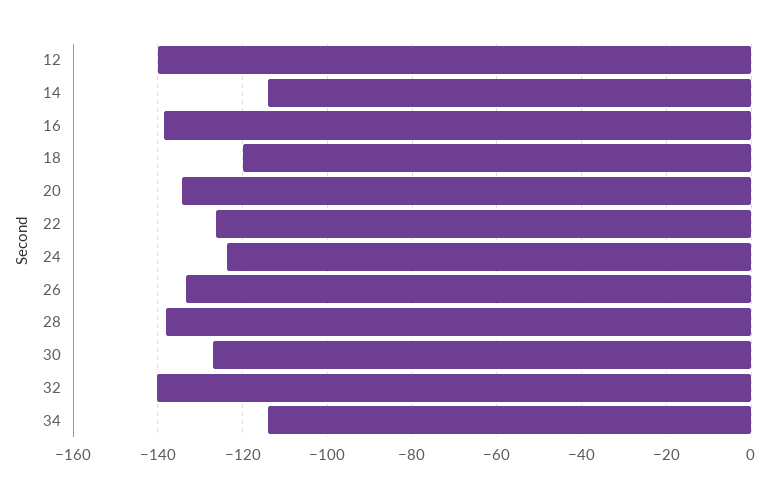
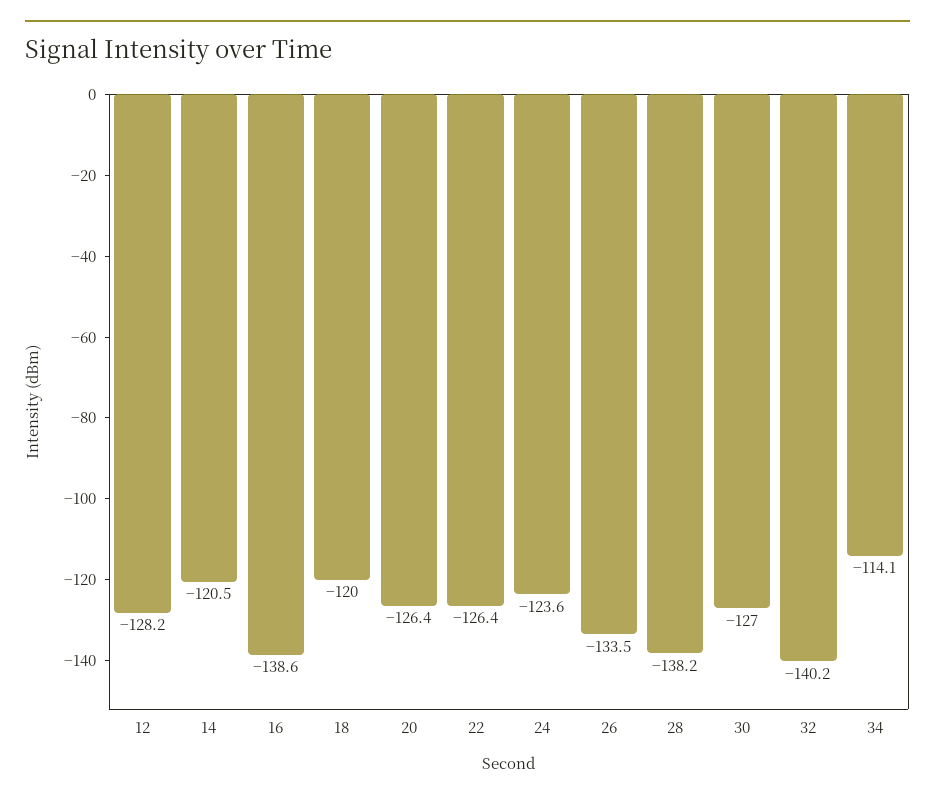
  {
-   "12": -140,
+   "12": -128.2,
-   "14": -114,
+   "14": -120.5,
    "16": -138.6,
    "18": -120,
-   "20": -134,
+   "20": -126.4,
    "22": -126.4,
    "24": -123.6,
    "26": -133.5,
    "28": -138.2,
    "30": -127,
    "32": -140.2,
    "34": -114.1
  }

